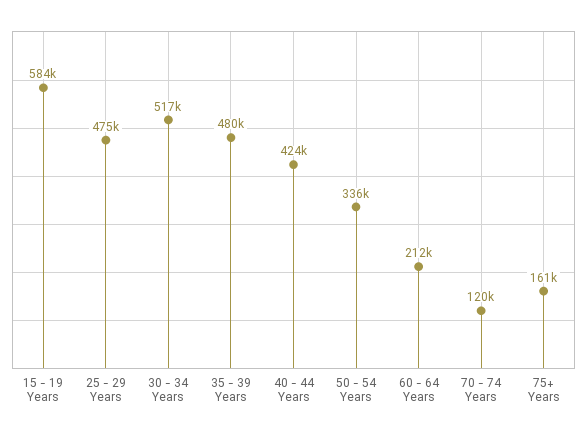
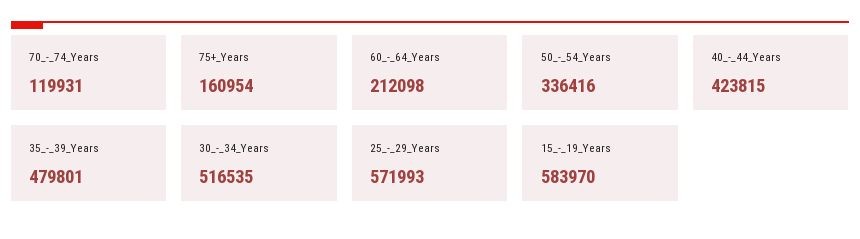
  {
    "15 - 19 Years": 583970,
-   "25 - 29 Years": 475000,
+   "25 - 29 Years": 571993,
    "30 - 34 Years": 516535,
    "35 - 39 Years": 479801,
    "40 - 44 Years": 423815,
    "50 - 54 Years": 336416,
    "60 - 64 Years": 212098,
    "70 - 74 Years": 119931,
    "75+ Years": 160954
  }

